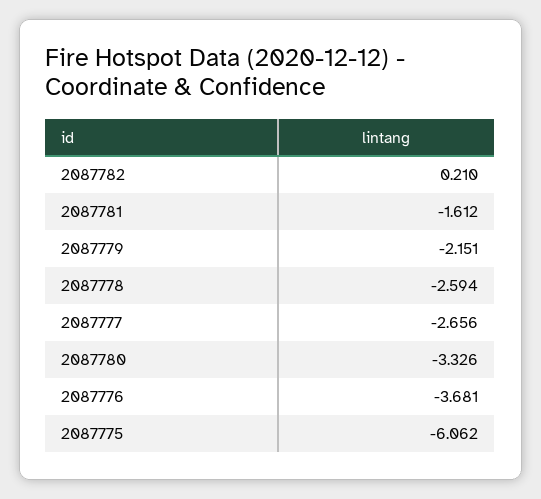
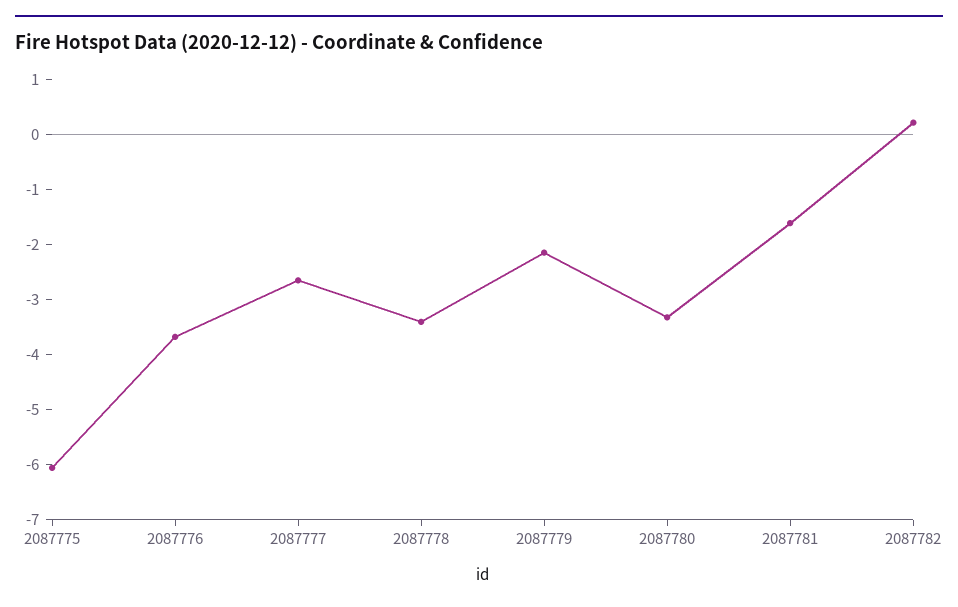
  {
    "2087782": 0.21,
    "2087781": -1.612,
    "2087779": -2.151,
-   "2087778": -2.594,
+   "2087778": -3.4,
    "2087777": -2.656,
    "2087780": -3.326,
    "2087776": -3.681,
    "2087775": -6.062
  }

